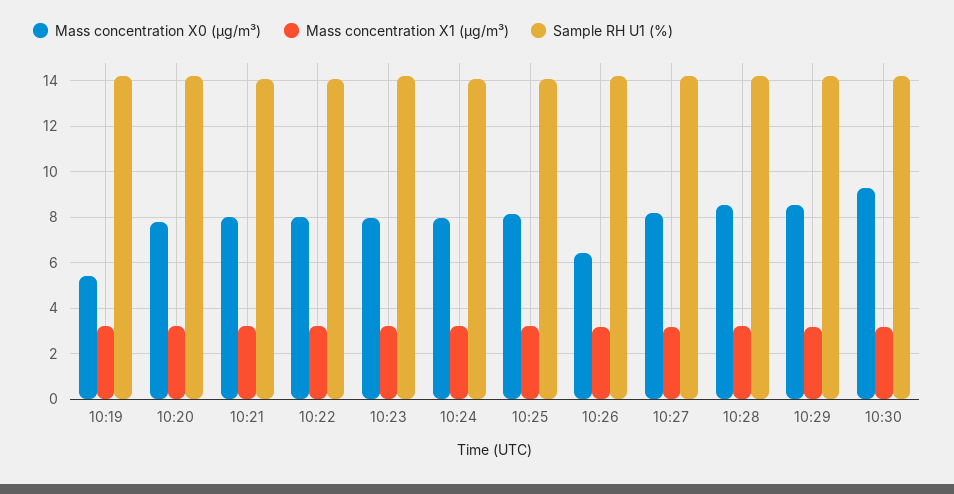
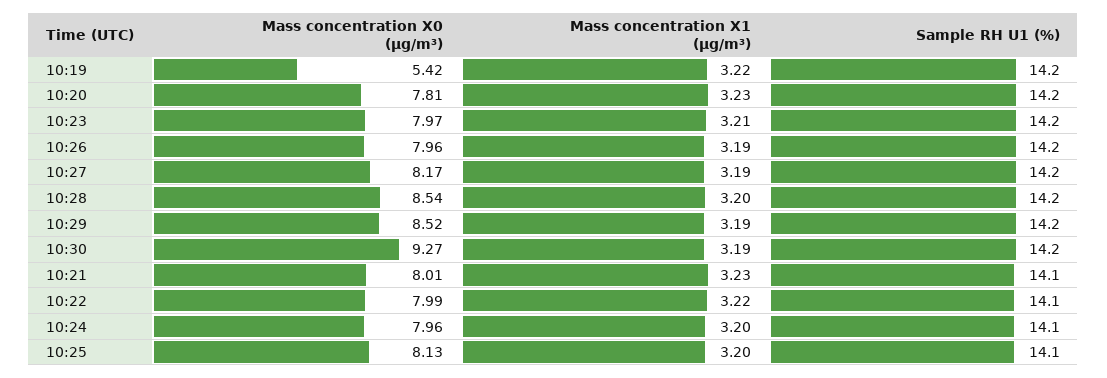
  {
    "Mass concentration X0 (μg/m³)": {
      "10:19": 5.42,
      "10:20": 7.81,
      "10:21": 8.01,
      "10:22": 7.99,
      "10:23": 7.97,
      "10:24": 7.96,
      "10:25": 8.13,
-     "10:26": 6.5,
+     "10:26": 7.96,
      "10:27": 8.17,
      "10:28": 8.54,
      "10:29": 8.52,
      "10:30": 9.27
    },
    "Mass concentration X1 (μg/m³)": {
      "10:19": 3.22,
      "10:20": 3.23,
      "10:21": 3.23,
      "10:22": 3.22,
      "10:23": 3.21,
      "10:24": 3.2,
      "10:25": 3.2,
      "10:26": 3.19,
      "10:27": 3.19,
      "10:28": 3.2,
      "10:29": 3.19,
      "10:30": 3.19
    },
    "Sample RH U1 (%)": {
      "10:19": 14.2,
      "10:20": 14.2,
      "10:21": 14.1,
      "10:22": 14.1,
      "10:23": 14.2,
      "10:24": 14.1,
      "10:25": 14.1,
      "10:26": 14.2,
      "10:27": 14.2,
      "10:28": 14.2,
      "10:29": 14.2,
      "10:30": 14.2
    }
  }

